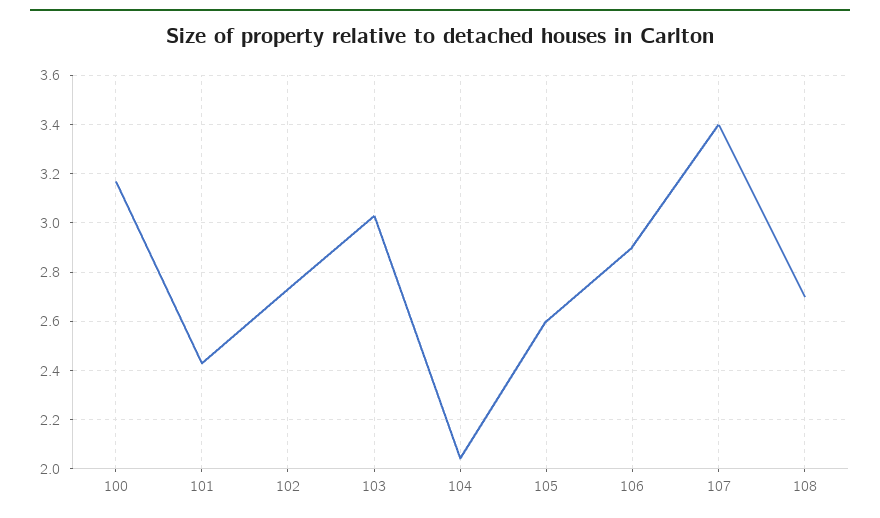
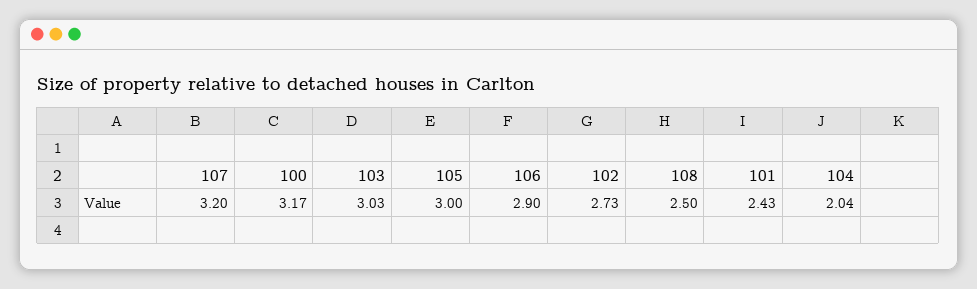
  {
    "100": 3.17,
    "101": 2.43,
    "102": 2.73,
    "103": 3.03,
    "104": 2.04,
-   "105": 2.6,
+   "105": 3,
    "106": 2.9,
-   "107": 3.4,
+   "107": 3.2,
-   "108": 2.7
+   "108": 2.5
  }

